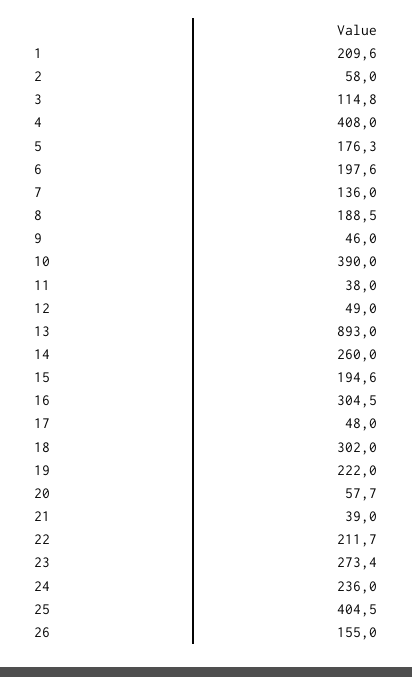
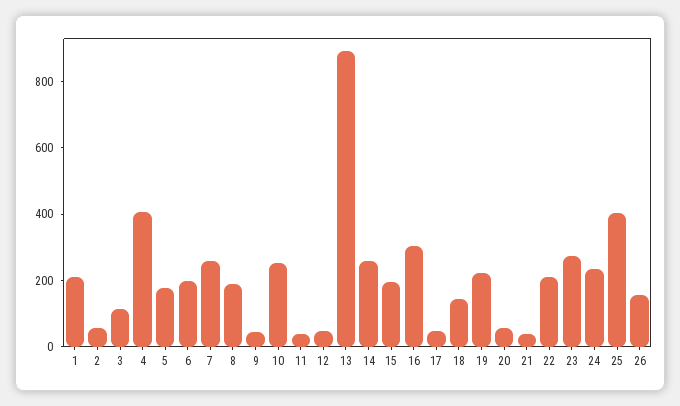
  {
    "1": 209.6,
    "2": 58,
    "3": 114.8,
    "4": 408,
    "5": 176.3,
    "6": 197.6,
-   "7": 136,
+   "7": 250,
    "8": 188.5,
    "9": 46,
-   "10": 390,
+   "10": 250,
    "11": 38,
    "12": 49,
    "13": 893,
    "14": 260,
    "15": 194.6,
    "16": 304.5,
    "17": 48,
-   "18": 302,
+   "18": 150,
    "19": 222,
    "20": 57.7,
    "21": 39,
    "22": 211.7,
    "23": 273.4,
    "24": 236,
    "25": 404.5,
    "26": 155
  }

